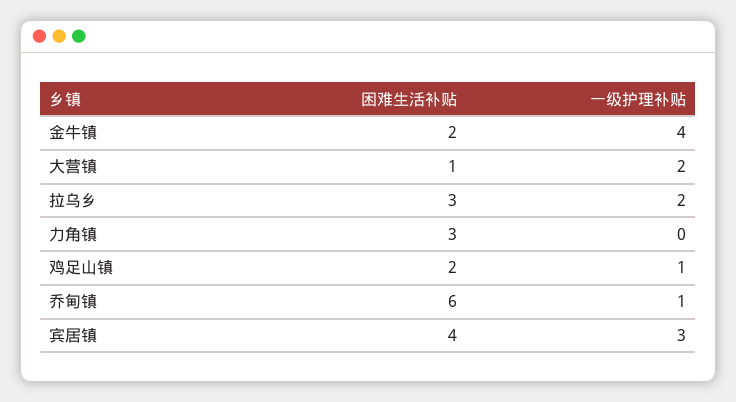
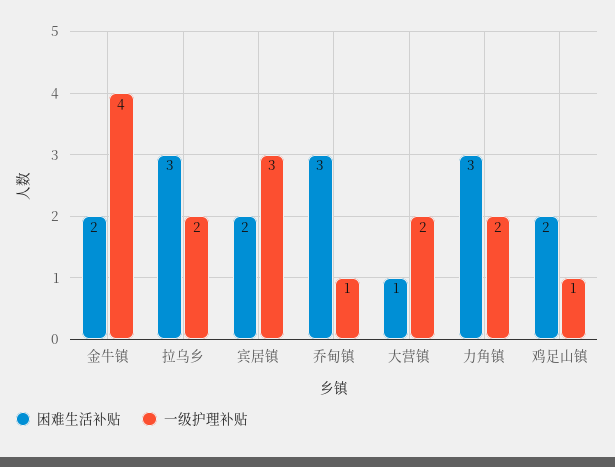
  {
    "困难生活补贴": {
      "金牛镇": 2,
      "大营镇": 1,
      "拉乌乡": 3,
      "力角镇": 3,
      "鸡足山镇": 2,
-     "乔甸镇": 6,
+     "乔甸镇": 3,
-     "宾居镇": 4
+     "宾居镇": 2
    },
    "一级护理补贴": {
      "金牛镇": 4,
      "大营镇": 2,
      "拉乌乡": 2,
-     "力角镇": 0,
+     "力角镇": 2,
      "鸡足山镇": 1,
      "乔甸镇": 1,
      "宾居镇": 3
    }
  }

